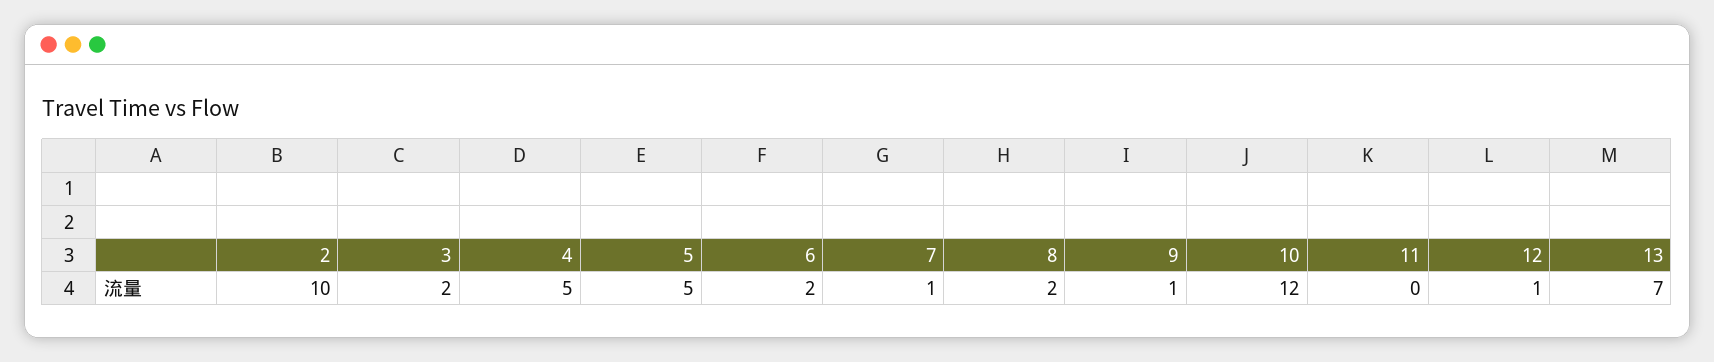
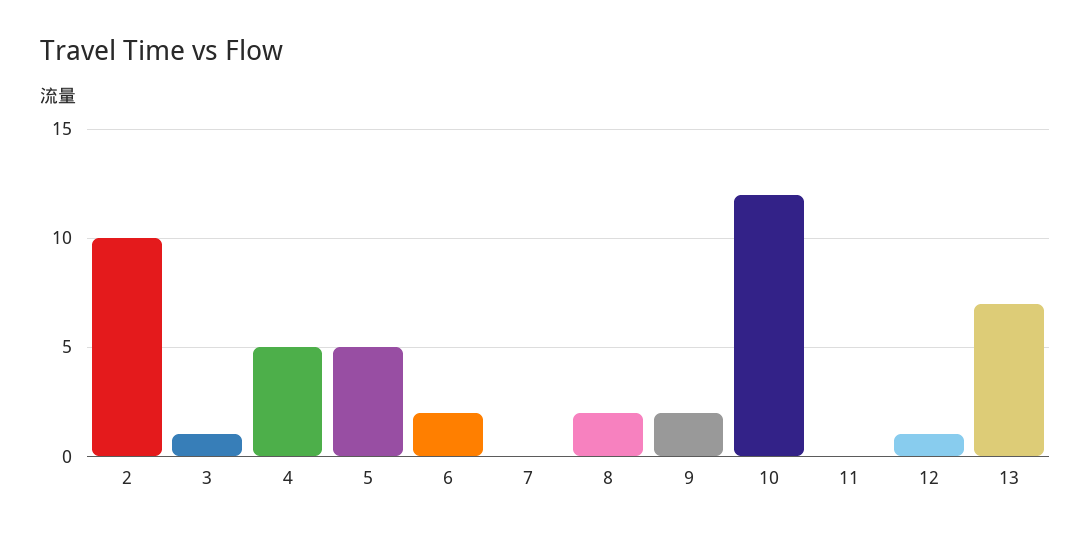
  {
    "2": 10,
-   "3": 2,
+   "3": 1,
    "4": 5,
    "5": 5,
    "6": 2,
-   "7": 1,
+   "7": 0,
    "8": 2,
-   "9": 1,
+   "9": 2,
    "10": 12,
    "11": 0,
    "12": 1,
    "13": 7
  }

